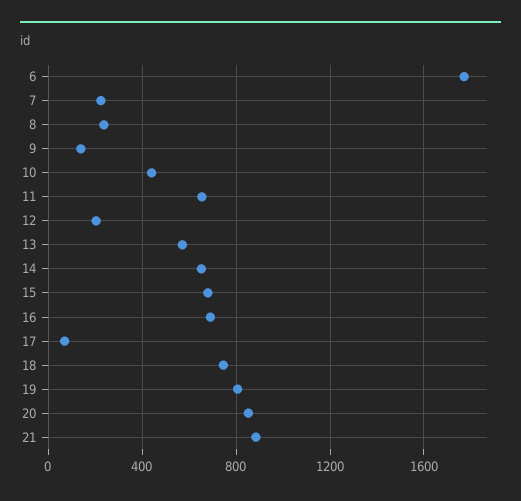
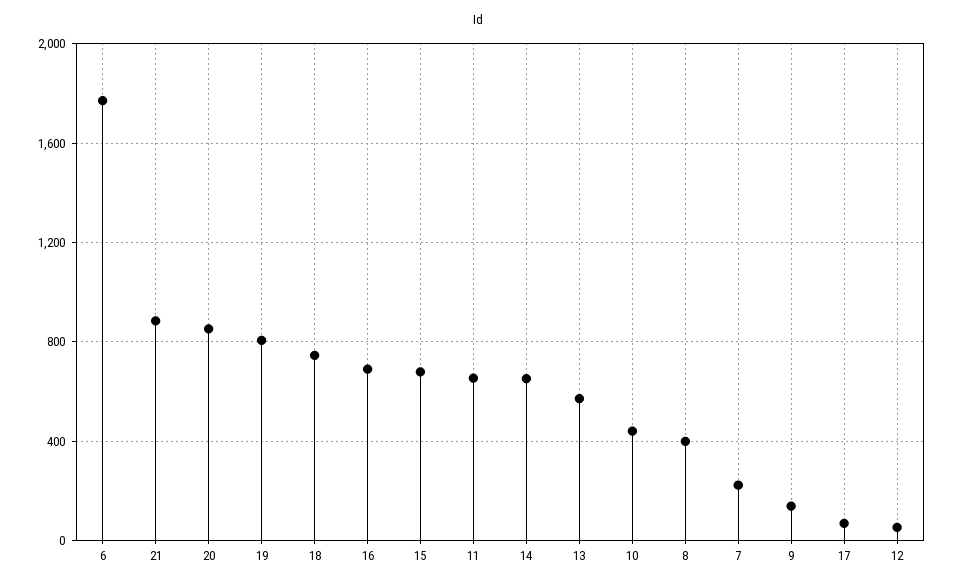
  {
    "6": 1750,
    "7": 200,
-   "8": 250,
+   "8": 400,
    "9": 150,
    "10": 450,
    "11": 650,
-   "12": 200,
+   "12": 50,
    "13": 550,
    "14": 650,
    "15": 700,
    "16": 700,
    "17": 50,
    "18": 750,
    "19": 800,
    "20": 850,
    "21": 900
  }

